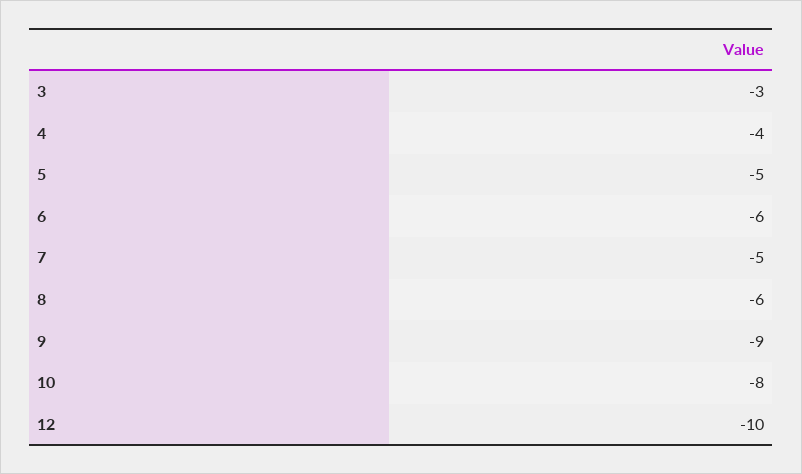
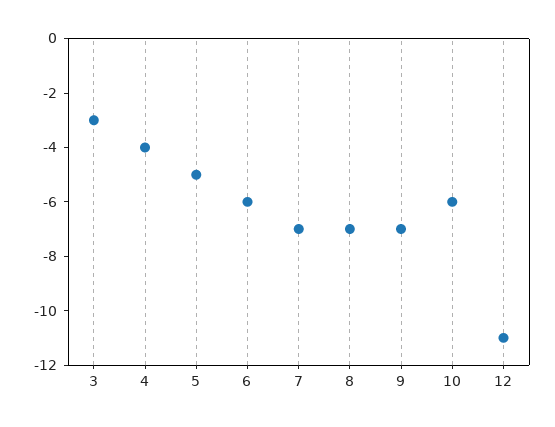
  {
    "3": -3,
    "4": -4,
    "5": -5,
    "6": -6,
-   "7": -5,
+   "7": -7,
-   "8": -6,
+   "8": -7,
-   "9": -9,
+   "9": -7,
-   "10": -8,
+   "10": -6,
-   "12": -10
+   "12": -11
  }

